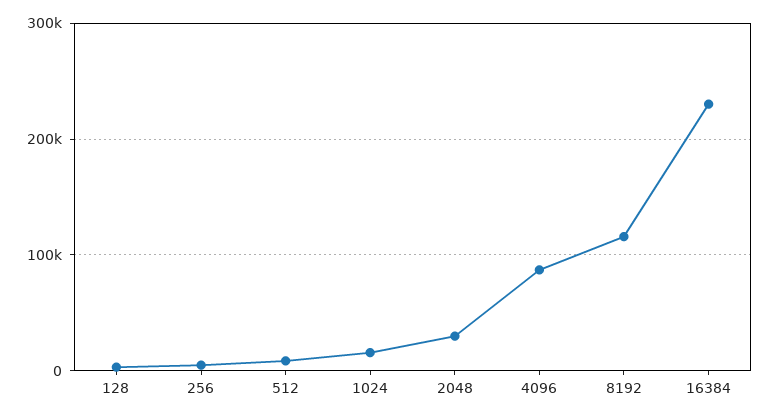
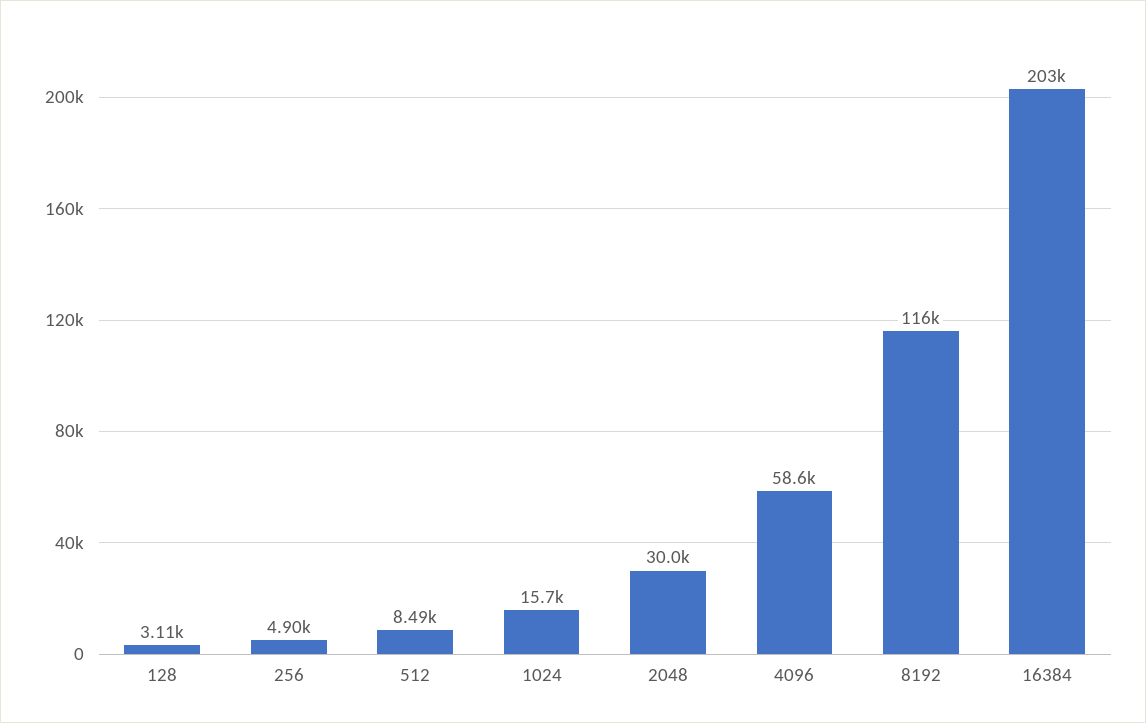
  {
    "128": 3110,
    "256": 4900,
    "512": 8490,
    "1024": 15700,
    "2048": 30000,
-   "4096": 90000,
+   "4096": 58600,
    "8192": 116000,
-   "16384": 230000
+   "16384": 203000
  }

